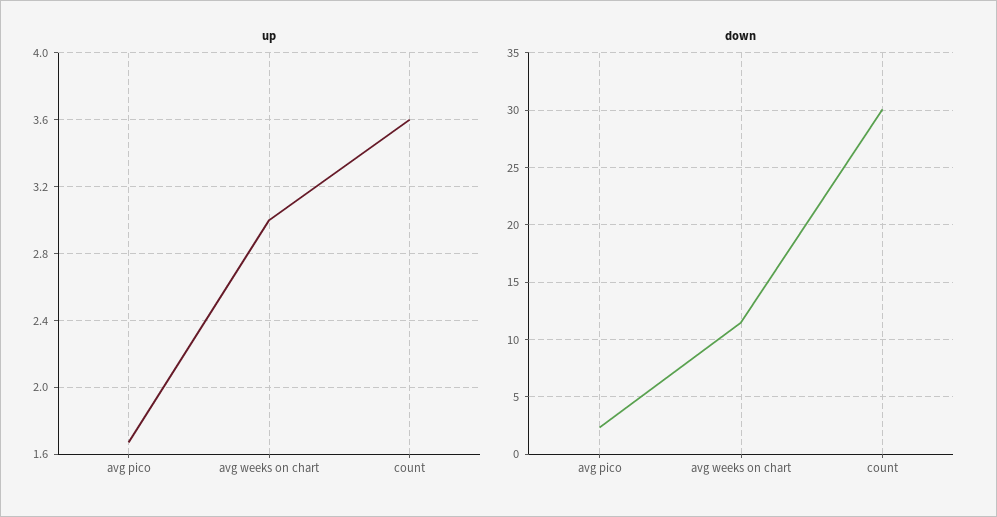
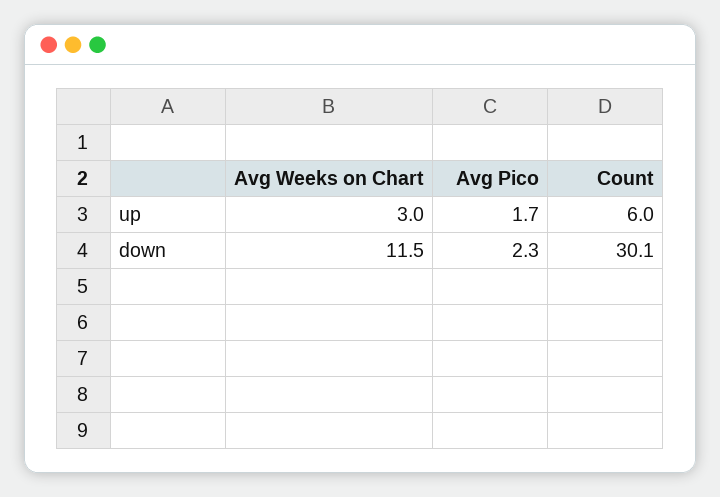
  {
    "up": {
      "avg pico": 1.7,
      "avg weeks on chart": 3,
-     "count": 3.6
+     "count": 6
    },
    "down": {
      "avg pico": 2.3,
      "avg weeks on chart": 11.5,
      "count": 30.1
    }
  }

